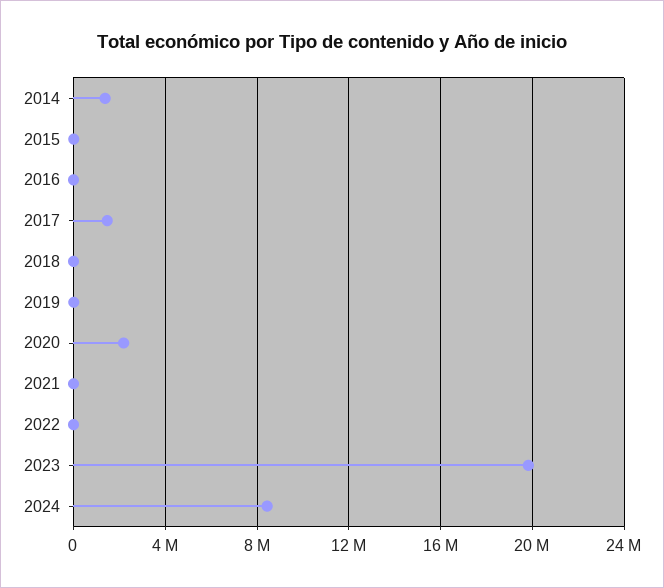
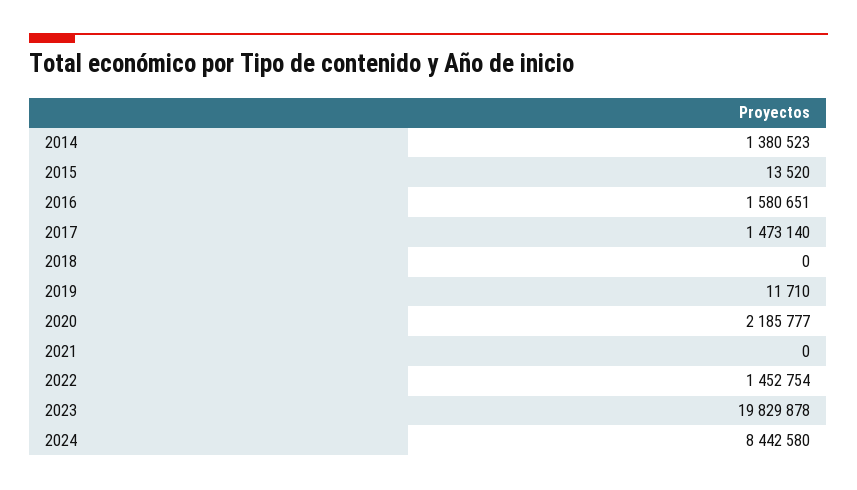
  {
    "2014": 1380523,
    "2015": 13520,
-   "2016": 0,
+   "2016": 1580651,
    "2017": 1473140,
    "2018": 0,
    "2019": 11710,
    "2020": 2185777,
    "2021": 0,
-   "2022": 0,
+   "2022": 1452754,
    "2023": 19829878,
    "2024": 8442580
  }

